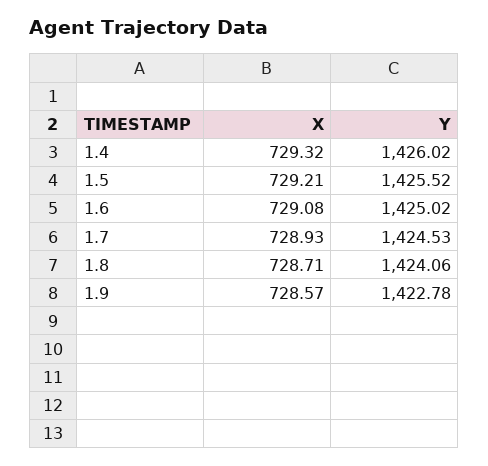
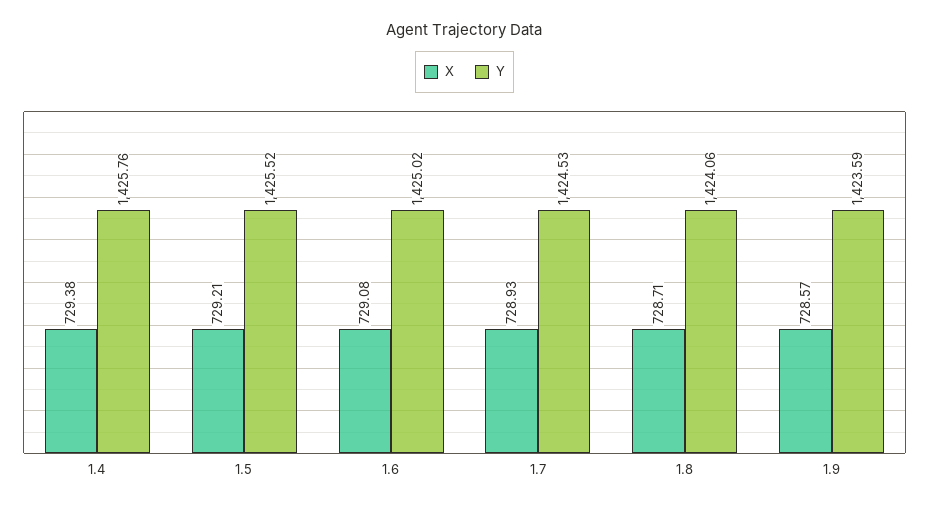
  {
    "X": {
-     "1.4": 729.32,
+     "1.4": 729.38,
      "1.5": 729.21,
      "1.6": 729.08,
      "1.7": 728.93,
      "1.8": 728.71,
      "1.9": 728.57
    },
    "Y": {
-     "1.4": 1426.02,
+     "1.4": 1425.76,
      "1.5": 1425.52,
      "1.6": 1425.02,
      "1.7": 1424.53,
      "1.8": 1424.06,
-     "1.9": 1422.78
+     "1.9": 1423.59
    }
  }

